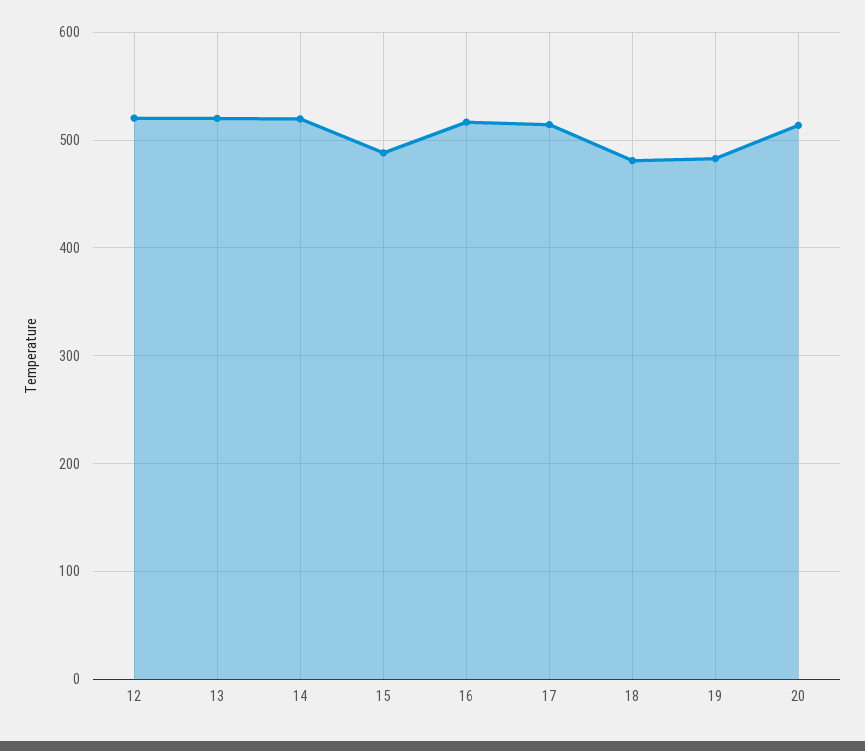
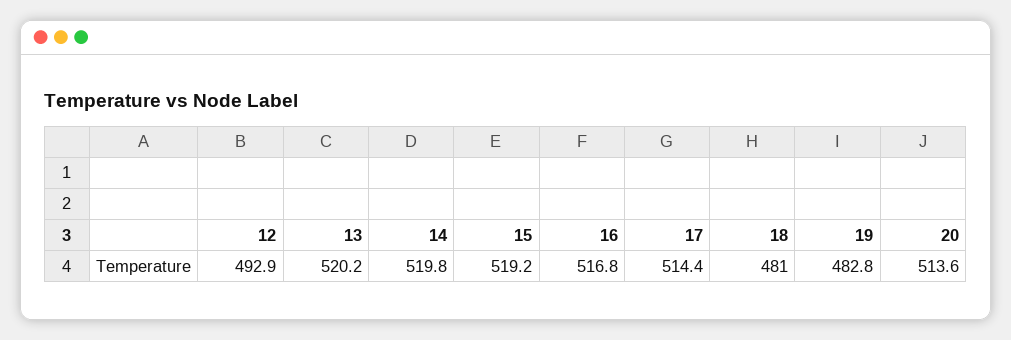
  {
-   "12": 520,
+   "12": 492.9,
    "13": 520.2,
    "14": 519.8,
-   "15": 490,
+   "15": 519.2,
    "16": 516.8,
    "17": 514.4,
    "18": 481,
    "19": 482.8,
    "20": 513.6
  }

